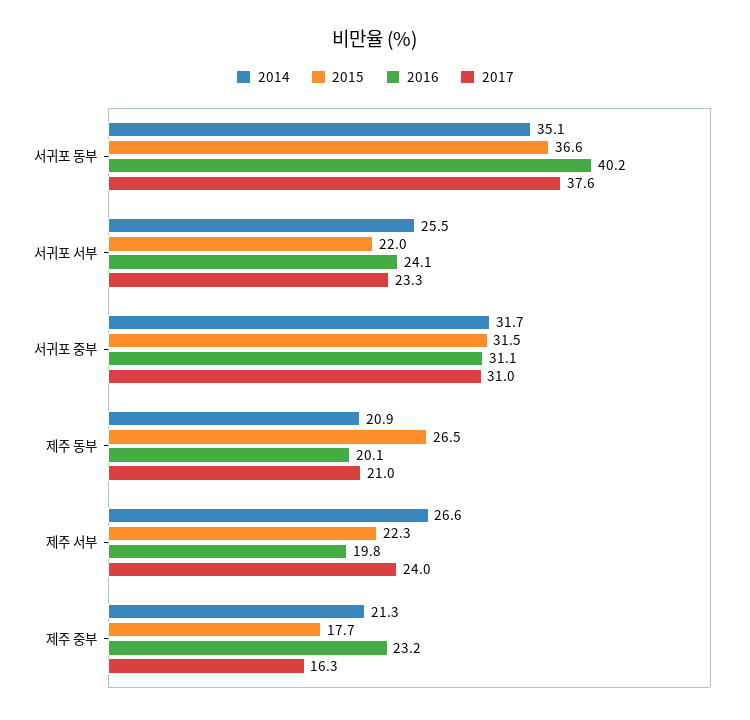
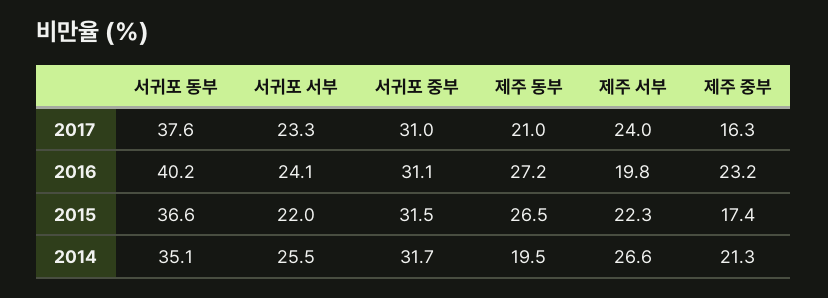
  {
    "2014": {
      "서귀포 동부": 35.1,
      "서귀포 서부": 25.5,
      "서귀포 중부": 31.7,
-     "제주 동부": 20.9,
+     "제주 동부": 19.5,
      "제주 서부": 26.6,
      "제주 중부": 21.3
    },
    "2015": {
      "서귀포 동부": 36.6,
      "서귀포 서부": 22,
      "서귀포 중부": 31.5,
      "제주 동부": 26.5,
      "제주 서부": 22.3,
-     "제주 중부": 17.7
+     "제주 중부": 17.4
    },
    "2016": {
      "서귀포 동부": 40.2,
      "서귀포 서부": 24.1,
      "서귀포 중부": 31.1,
-     "제주 동부": 20.1,
+     "제주 동부": 27.2,
      "제주 서부": 19.8,
      "제주 중부": 23.2
    },
    "2017": {
      "서귀포 동부": 37.6,
      "서귀포 서부": 23.3,
      "서귀포 중부": 31,
      "제주 동부": 21,
      "제주 서부": 24,
      "제주 중부": 16.3
    }
  }

